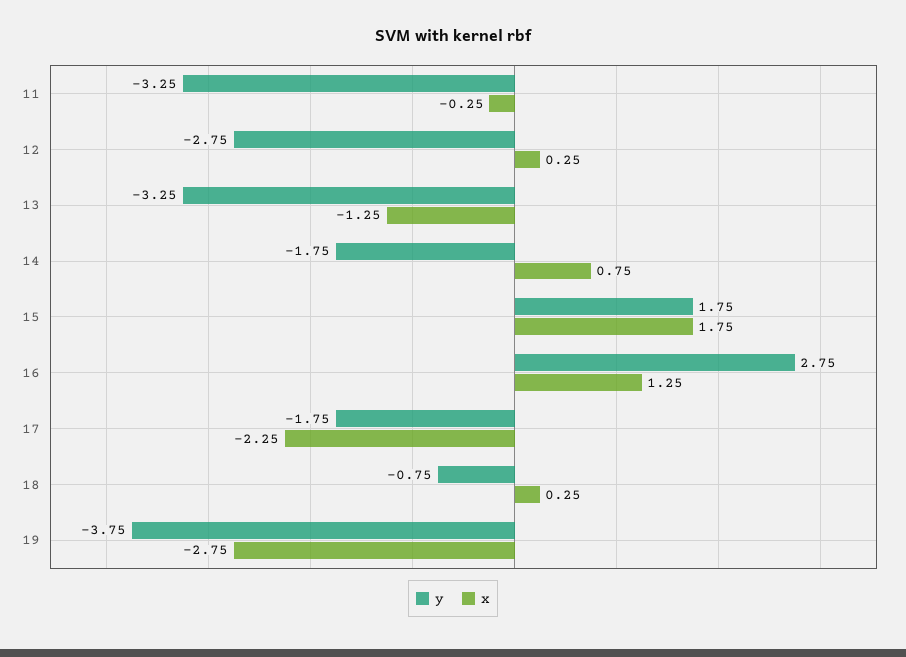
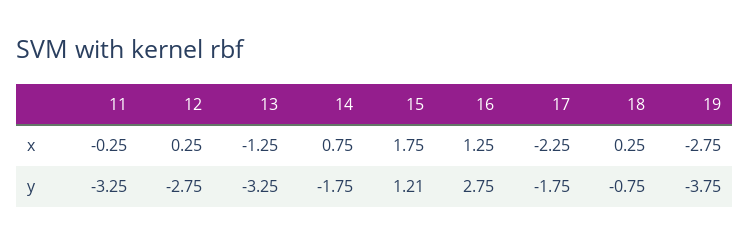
  {
    "y": {
      "11": -3.25,
      "12": -2.75,
      "13": -3.25,
      "14": -1.75,
-     "15": 1.75,
+     "15": 1.21,
      "16": 2.75,
      "17": -1.75,
      "18": -0.75,
      "19": -3.75
    },
    "x": {
      "11": -0.25,
      "12": 0.25,
      "13": -1.25,
      "14": 0.75,
      "15": 1.75,
      "16": 1.25,
      "17": -2.25,
      "18": 0.25,
      "19": -2.75
    }
  }

